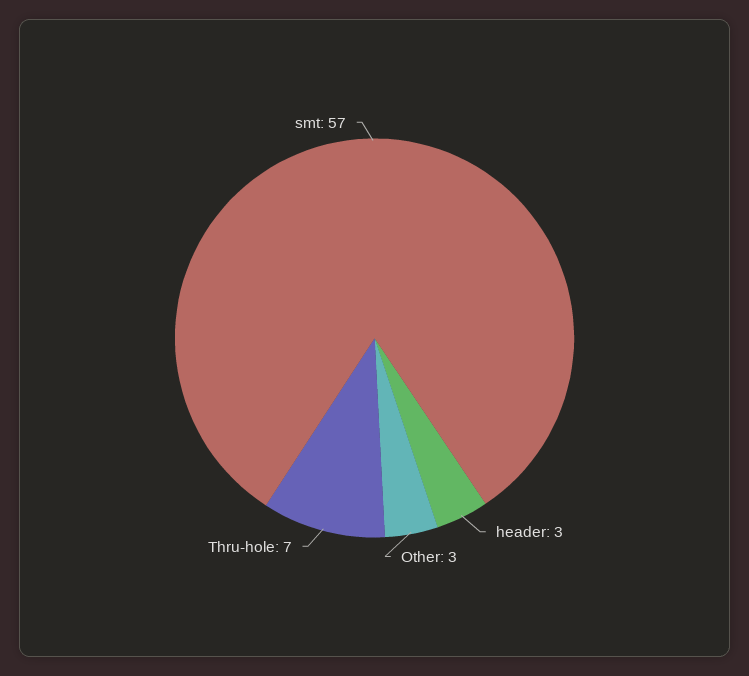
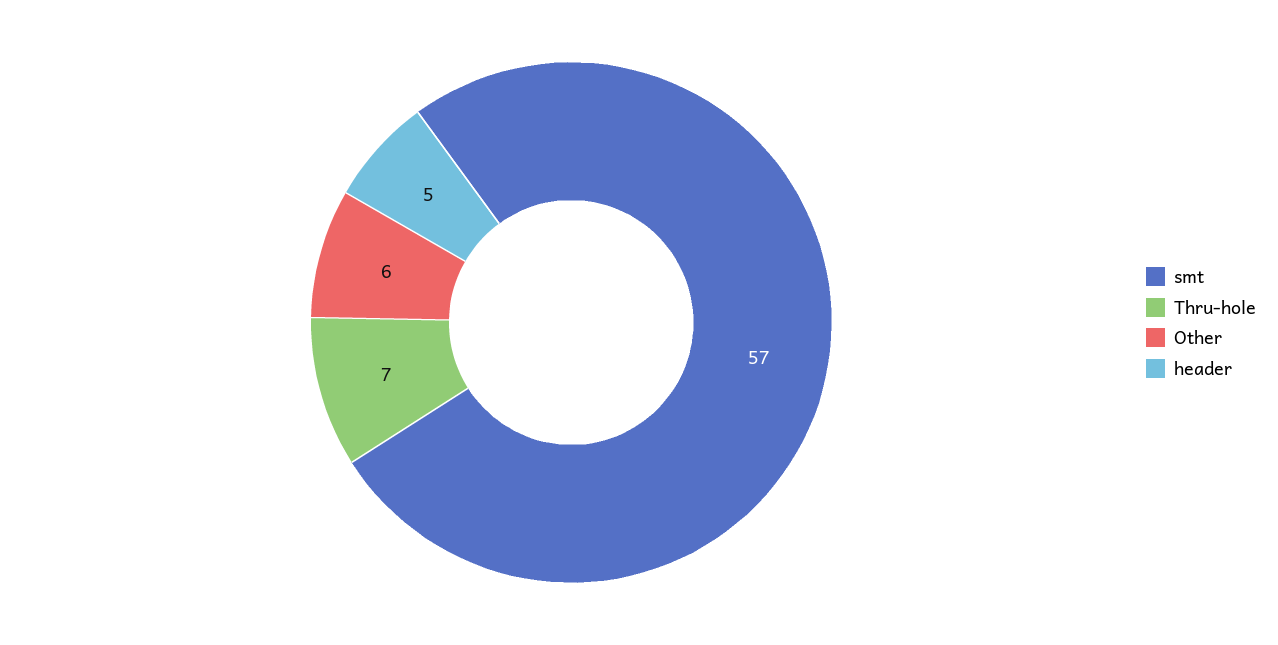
  {
-   "header": 3,
+   "header": 5,
-   "Other": 3,
+   "Other": 6,
    "Thru-hole": 7,
    "smt": 57
  }

